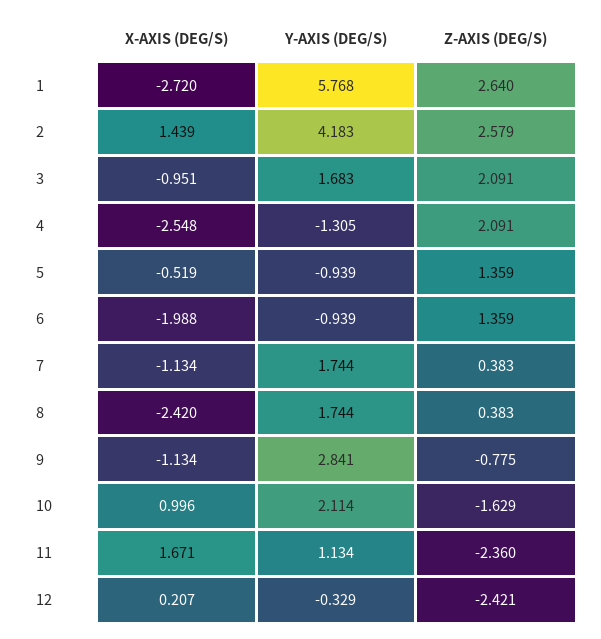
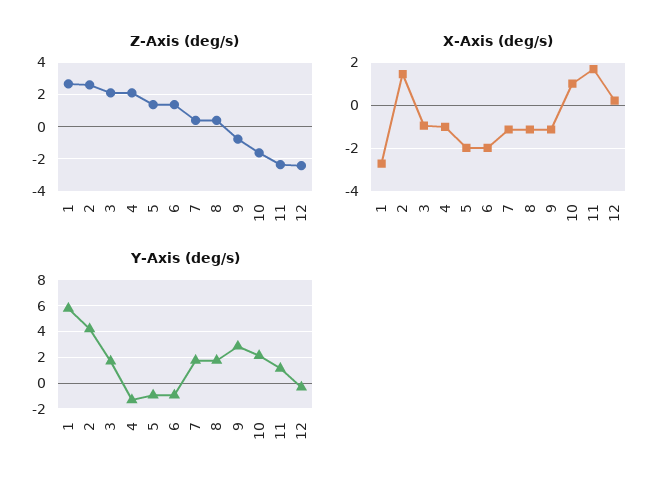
  {
    "X-AXIS (DEG/S)": {
      "1": -2.72,
      "2": 1.439,
      "3": -0.951,
-     "4": -2.548,
+     "4": -1,
-     "5": -0.519,
+     "5": -2,
      "6": -1.988,
      "7": -1.134,
-     "8": -2.42,
+     "8": -1,
      "9": -1.134,
      "10": 0.996,
      "11": 1.671,
      "12": 0.207
    },
    "Y-AXIS (DEG/S)": {
      "1": 5.768,
      "2": 4.183,
      "3": 1.683,
      "4": -1.305,
      "5": -0.939,
      "6": -0.939,
      "7": 1.744,
      "8": 1.744,
      "9": 2.841,
      "10": 2.114,
      "11": 1.134,
      "12": -0.329
    },
    "Z-AXIS (DEG/S)": {
      "1": 2.64,
      "2": 2.579,
      "3": 2.091,
      "4": 2.091,
      "5": 1.359,
      "6": 1.359,
      "7": 0.383,
      "8": 0.383,
      "9": -0.775,
      "10": -1.629,
      "11": -2.36,
      "12": -2.421
    }
  }

